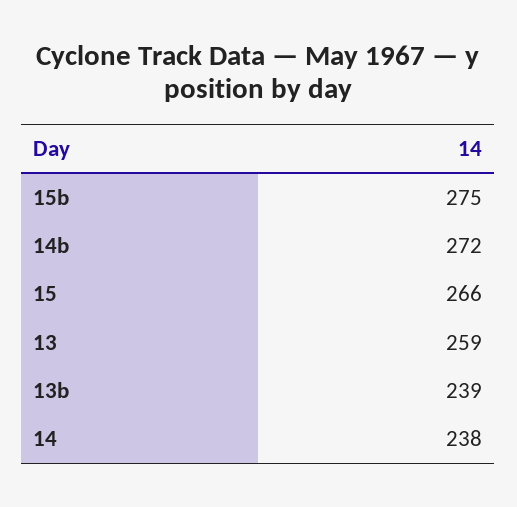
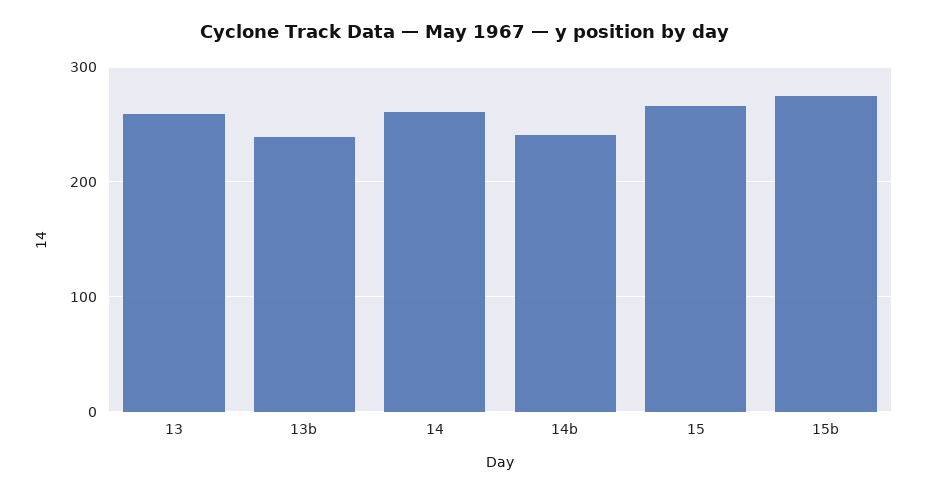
  {
    "15b": 275,
-   "14b": 272,
+   "14b": 240,
    "15": 266,
    "13": 259,
    "13b": 239,
-   "14": 238
+   "14": 260
  }

